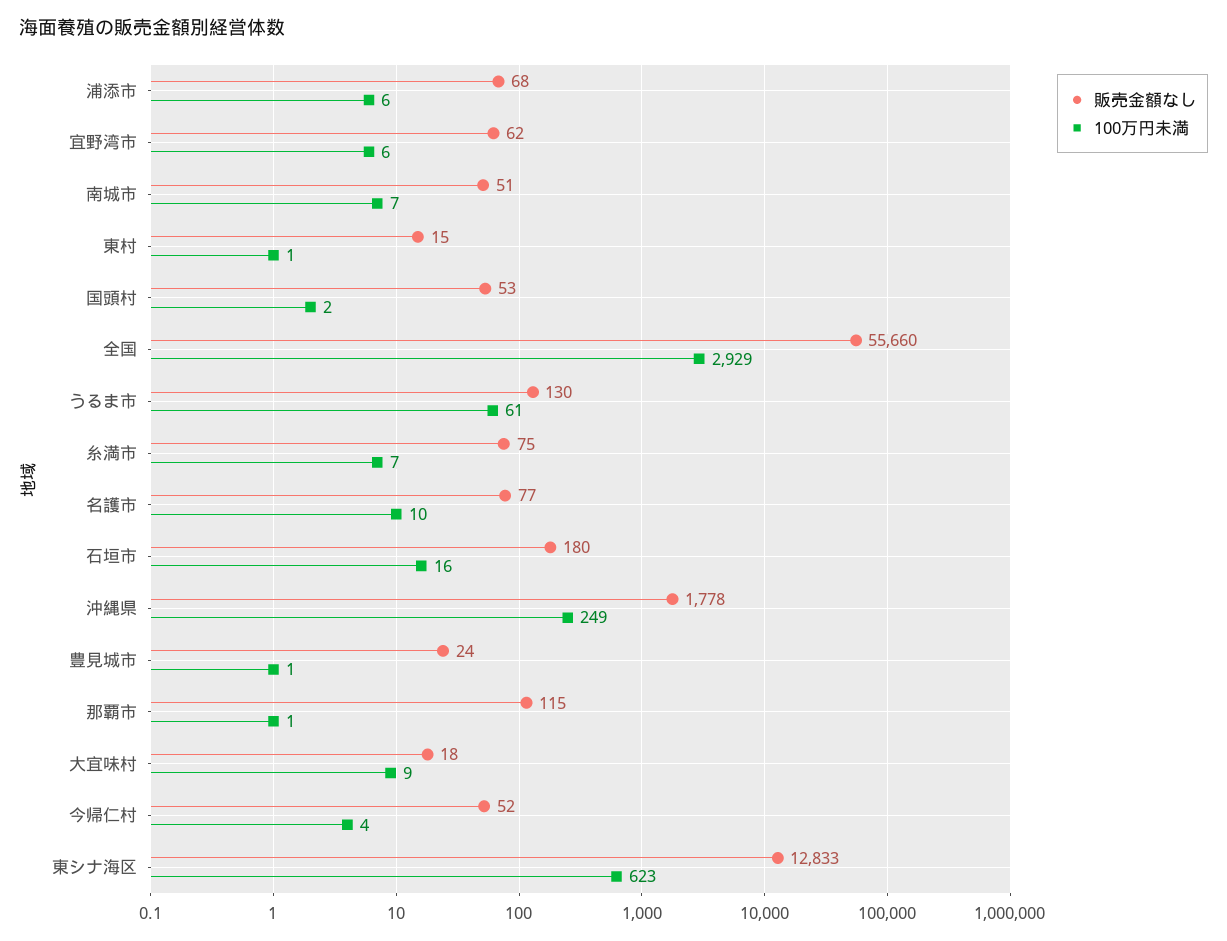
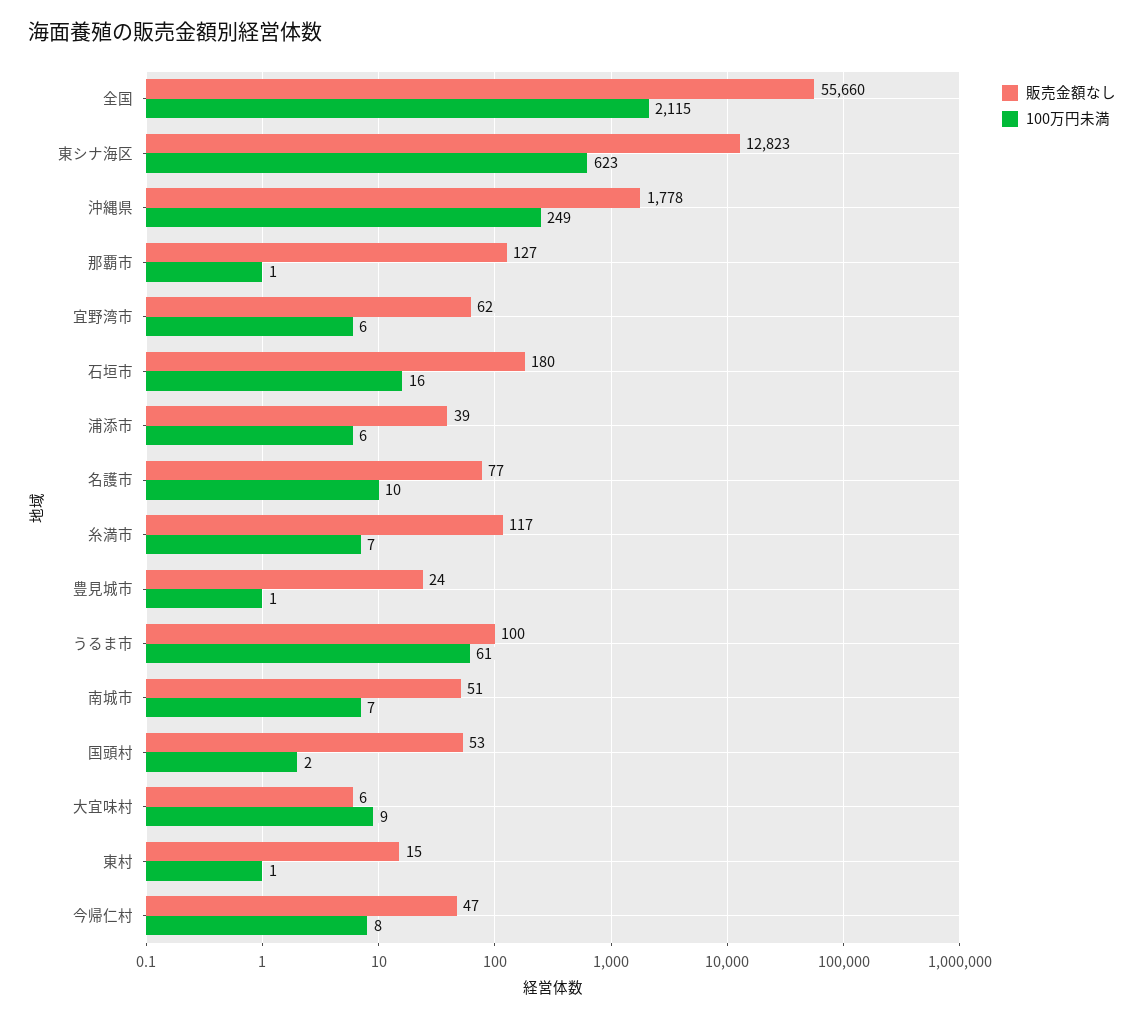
  {
    "販売金額なし": {
-     "浦添市": 68,
+     "浦添市": 39,
      "宜野湾市": 62,
      "南城市": 51,
      "東村": 15,
      "国頭村": 53,
      "全国": 55660,
-     "うるま市": 130,
+     "うるま市": 100,
-     "糸満市": 75,
+     "糸満市": 117,
      "名護市": 77,
      "石垣市": 180,
      "沖縄県": 1778,
      "豊見城市": 24,
-     "那覇市": 115,
+     "那覇市": 127,
-     "大宜味村": 18,
+     "大宜味村": 6,
-     "今帰仁村": 52,
+     "今帰仁村": 47,
-     "東シナ海区": 12833
+     "東シナ海区": 12823
    },
    "100万円未満": {
      "浦添市": 6,
      "宜野湾市": 6,
      "南城市": 7,
      "東村": 1,
      "国頭村": 2,
-     "全国": 2929,
+     "全国": 2115,
      "うるま市": 61,
      "糸満市": 7,
      "名護市": 10,
      "石垣市": 16,
      "沖縄県": 249,
      "豊見城市": 1,
      "那覇市": 1,
      "大宜味村": 9,
-     "今帰仁村": 4,
+     "今帰仁村": 8,
      "東シナ海区": 623
    }
  }

